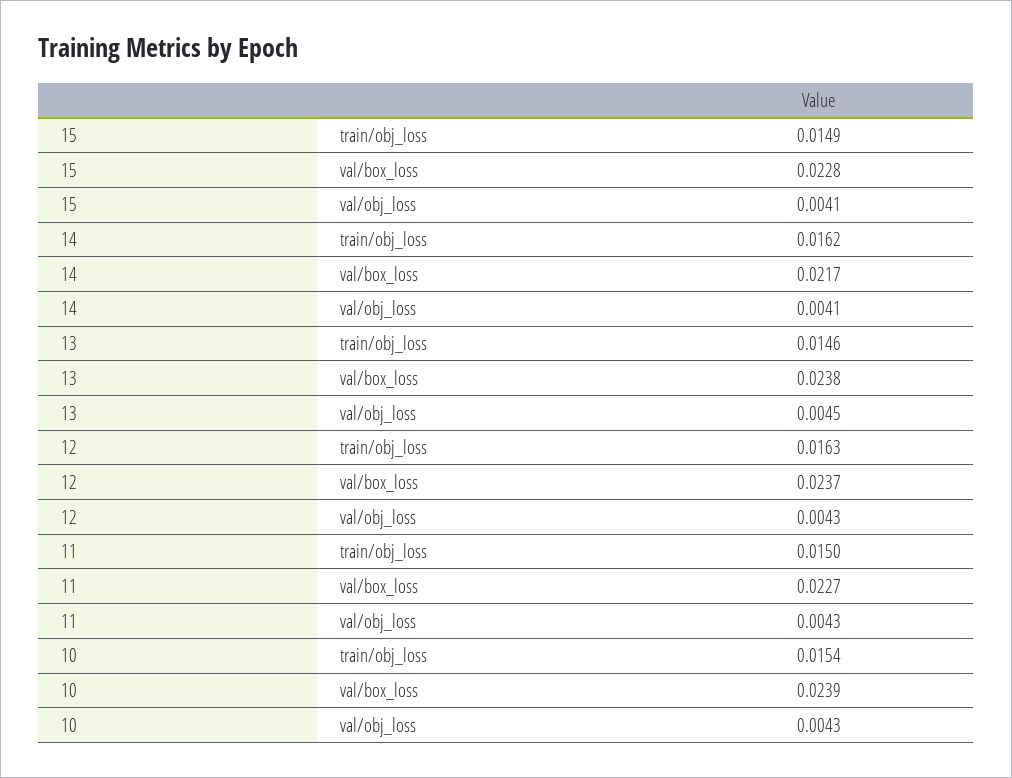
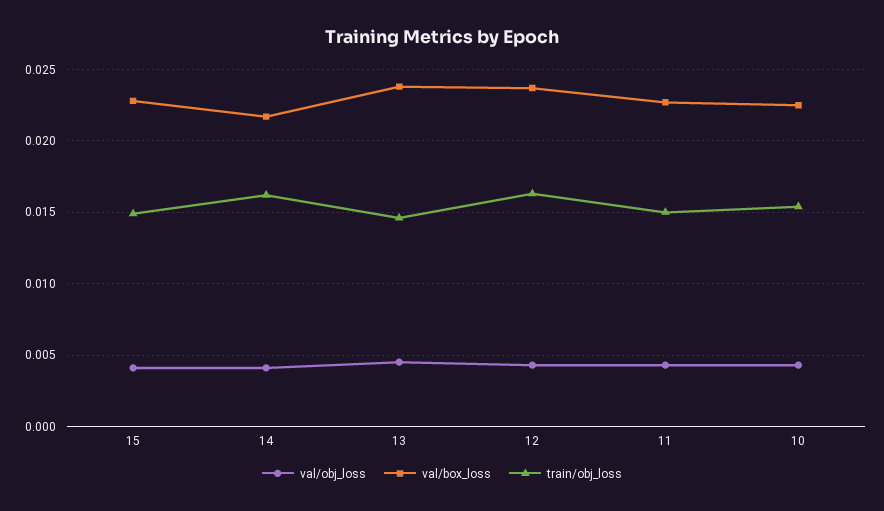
  {
    "train/obj_loss": {
      "15": 0.0149,
      "14": 0.0162,
      "13": 0.0146,
      "12": 0.0163,
      "11": 0.015,
      "10": 0.0154
    },
    "val/box_loss": {
      "15": 0.0228,
      "14": 0.0217,
      "13": 0.0238,
      "12": 0.0237,
      "11": 0.0227,
-     "10": 0.0239
+     "10": 0.0225
    },
    "val/obj_loss": {
      "15": 0.0041,
      "14": 0.0041,
      "13": 0.0045,
      "12": 0.0043,
      "11": 0.0043,
      "10": 0.0043
    }
  }

